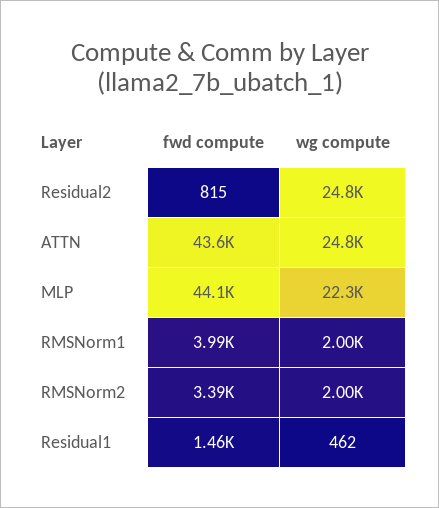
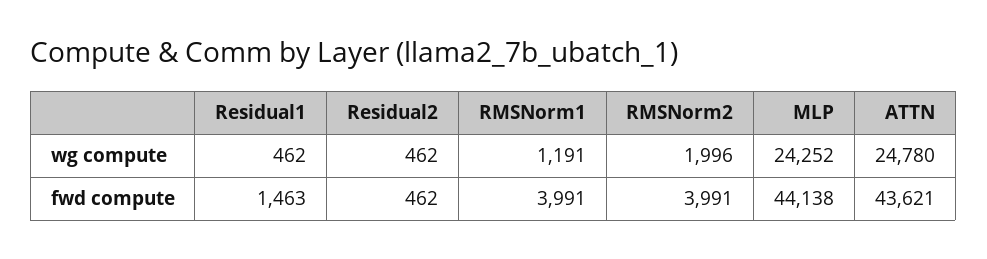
  {
    "fwd compute": {
-     "Residual2": 815,
+     "Residual2": 462,
      "ATTN": 43621,
      "MLP": 44138,
      "RMSNorm1": 3991,
-     "RMSNorm2": 3390,
+     "RMSNorm2": 3991,
      "Residual1": 1463
    },
    "wg compute": {
-     "Residual2": 24800,
+     "Residual2": 462,
      "ATTN": 24780,
-     "MLP": 22300,
+     "MLP": 24252,
-     "RMSNorm1": 2000,
+     "RMSNorm1": 1191,
      "RMSNorm2": 1996,
      "Residual1": 462
    }
  }

